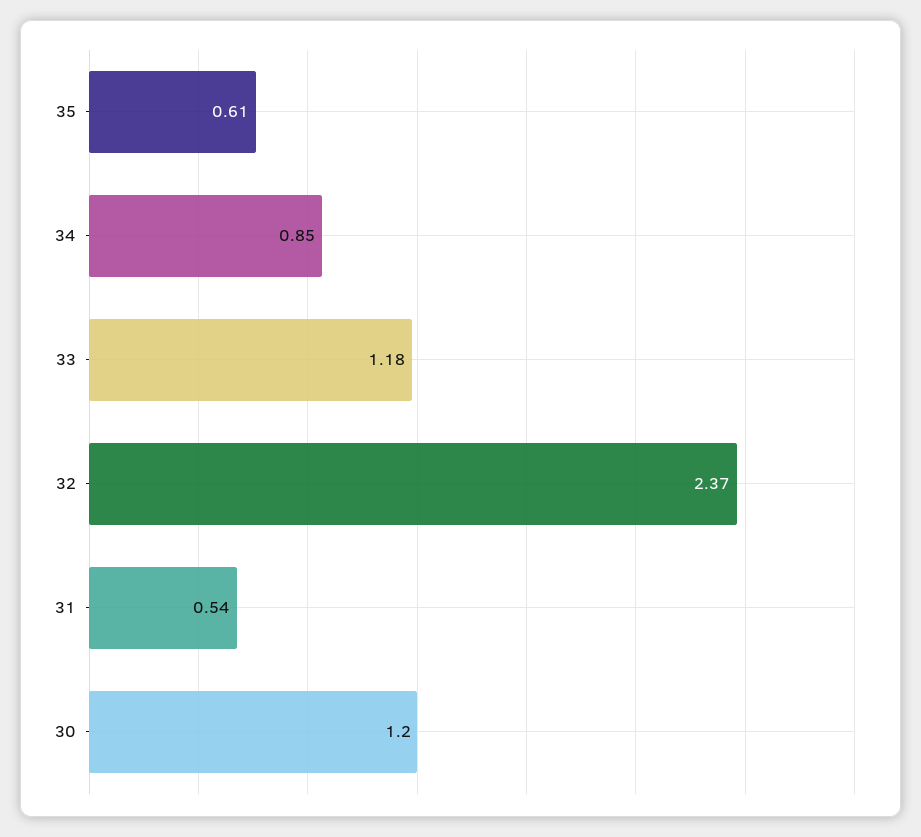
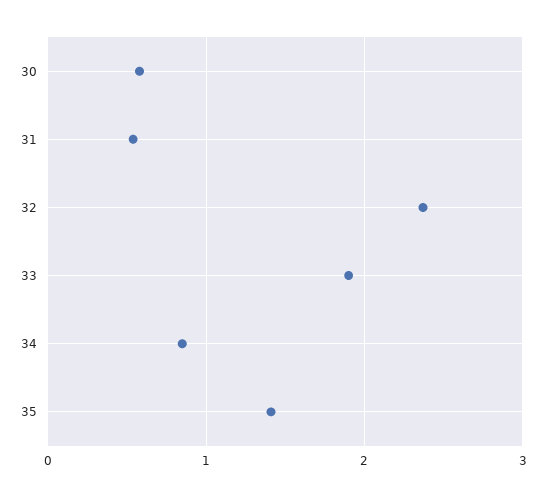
  {
-   "35": 0.61,
+   "35": 1.4,
    "34": 0.85,
-   "33": 1.18,
+   "33": 1.9,
    "32": 2.37,
    "31": 0.54,
-   "30": 1.2
+   "30": 0.6
  }

